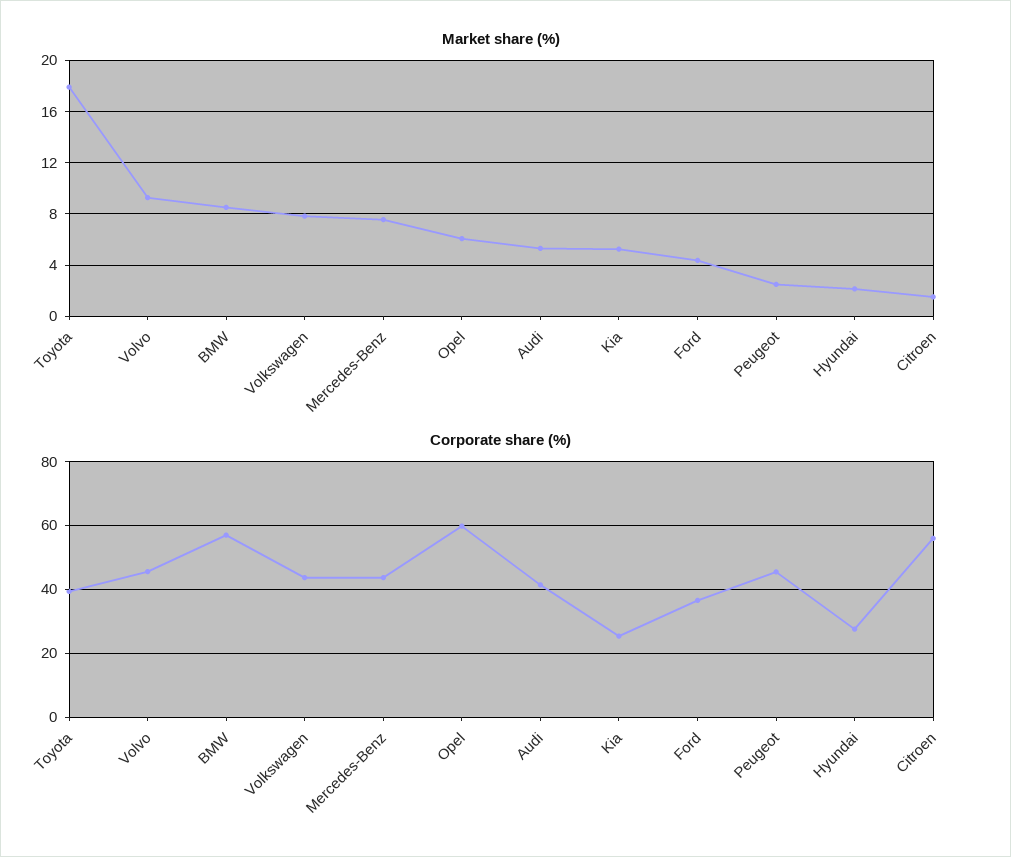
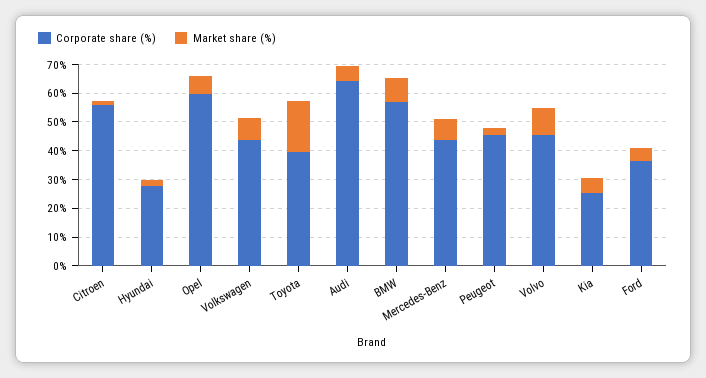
  {
    "Market share (%)": {
      "Toyota": 18,
      "Volvo": 9.5,
      "BMW": 8.5,
      "Volkswagen": 8,
      "Mercedes-Benz": 7.5,
      "Opel": 6,
      "Audi": 5.5,
      "Kia": 5,
      "Ford": 4.5,
      "Peugeot": 2.5,
      "Hyundai": 2,
      "Citroen": 1.5
    },
    "Corporate share (%)": {
      "Toyota": 40,
      "Volvo": 46,
      "BMW": 56,
      "Volkswagen": 44,
      "Mercedes-Benz": 44,
      "Opel": 60,
-     "Audi": 42,
+     "Audi": 65,
      "Kia": 26,
      "Ford": 36,
      "Peugeot": 46,
      "Hyundai": 28,
      "Citroen": 56
    }
  }

